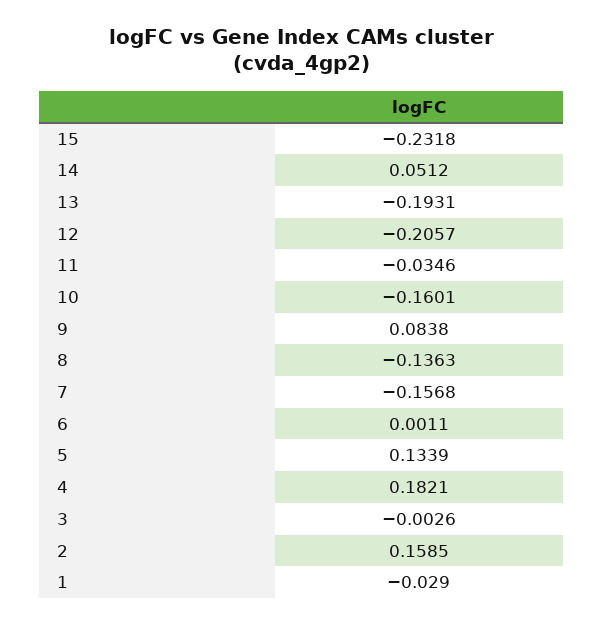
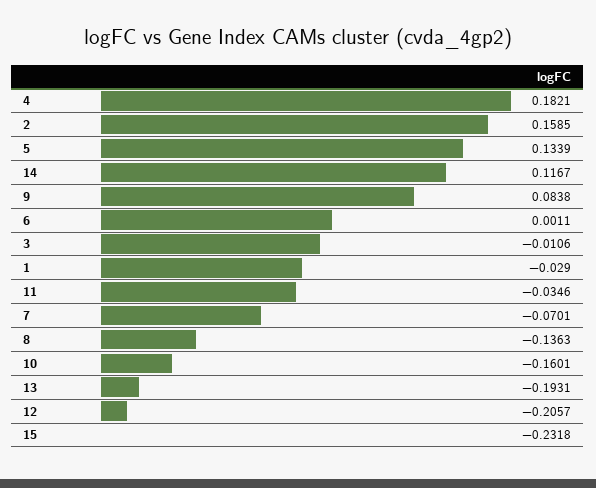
  {
    "15": -0.2318,
-   "14": 0.0512,
+   "14": 0.1167,
    "13": -0.1931,
    "12": -0.2057,
    "11": -0.0346,
    "10": -0.1601,
    "9": 0.0838,
    "8": -0.1363,
-   "7": -0.1568,
+   "7": -0.0701,
    "6": 0.0011,
    "5": 0.1339,
    "4": 0.1821,
-   "3": -0.0026,
+   "3": -0.0106,
    "2": 0.1585,
    "1": -0.029
  }

